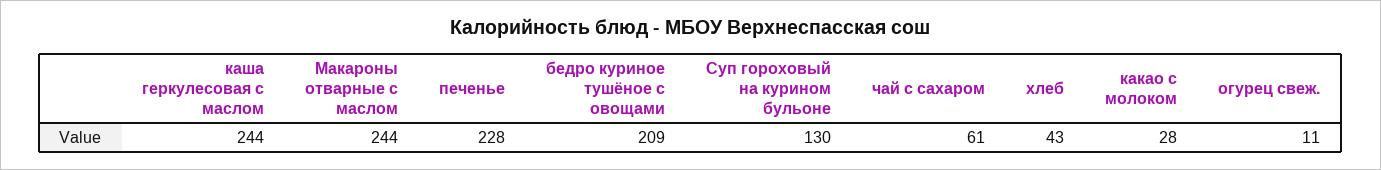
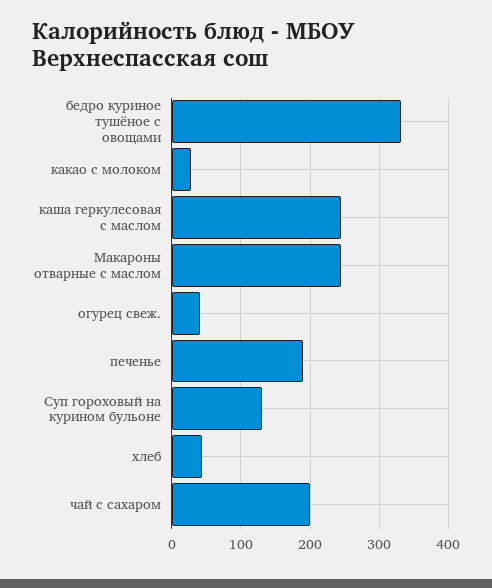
  {
    "каша геркулесовая с маслом": 244,
    "Макароны отварные с маслом": 244,
-   "печенье": 228,
+   "печенье": 190,
-   "бедро куриное тушёное с овощами": 209,
+   "бедро куриное тушёное с овощами": 330,
    "Суп гороховый на курином бульоне": 130,
-   "чай с сахаром": 61,
+   "чай с сахаром": 200,
    "хлеб": 43,
    "какао с молоком": 28,
-   "огурец свеж.": 11
+   "огурец свеж.": 40
  }

